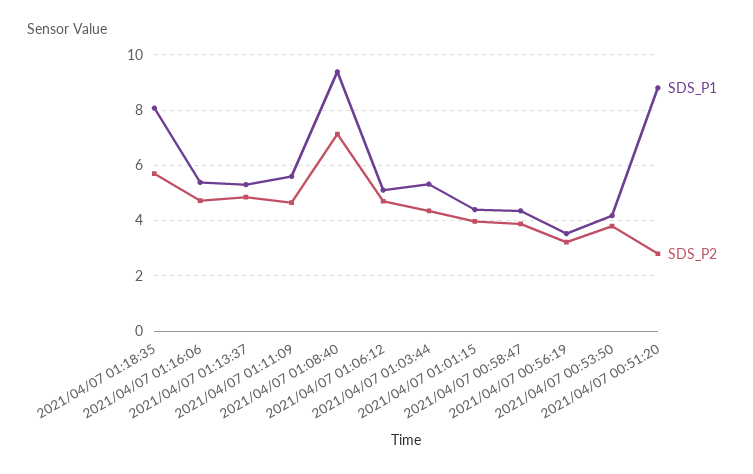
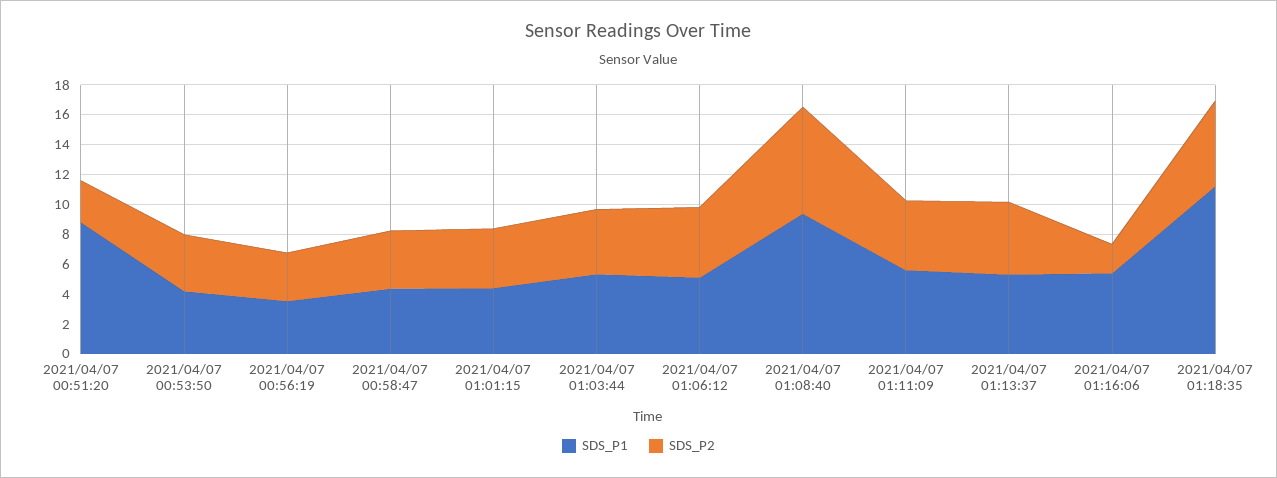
  {
    "SDS_P1": {
-     "2021/04/07 01:18:35": 8,
+     "2021/04/07 01:18:35": 11,
      "2021/04/07 01:16:06": 5.5,
      "2021/04/07 01:13:37": 5.25,
      "2021/04/07 01:11:09": 5.5,
      "2021/04/07 01:08:40": 9.5,
      "2021/04/07 01:06:12": 5,
      "2021/04/07 01:03:44": 5.25,
      "2021/04/07 01:01:15": 4.5,
      "2021/04/07 00:58:47": 4.25,
      "2021/04/07 00:56:19": 3.5,
      "2021/04/07 00:53:50": 4.25,
      "2021/04/07 00:51:20": 8.75
    },
    "SDS_P2": {
      "2021/04/07 01:18:35": 5.75,
-     "2021/04/07 01:16:06": 4.75,
+     "2021/04/07 01:16:06": 2,
      "2021/04/07 01:13:37": 4.75,
      "2021/04/07 01:11:09": 4.75,
      "2021/04/07 01:08:40": 7.25,
      "2021/04/07 01:06:12": 4.75,
      "2021/04/07 01:03:44": 4.25,
      "2021/04/07 01:01:15": 4,
      "2021/04/07 00:58:47": 4,
      "2021/04/07 00:56:19": 3.25,
      "2021/04/07 00:53:50": 3.75,
      "2021/04/07 00:51:20": 2.75
    }
  }

